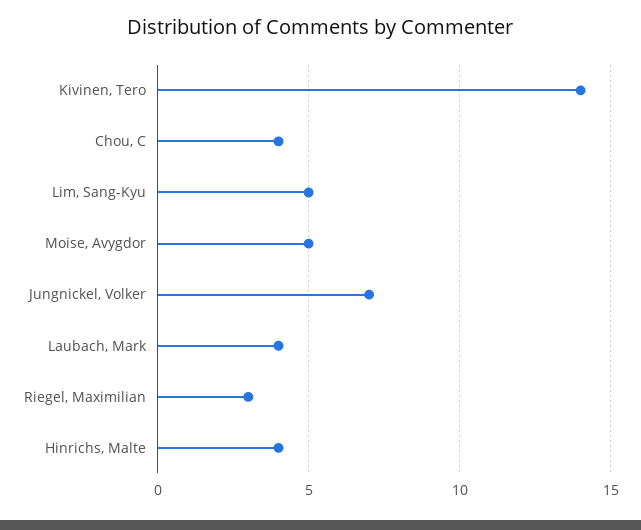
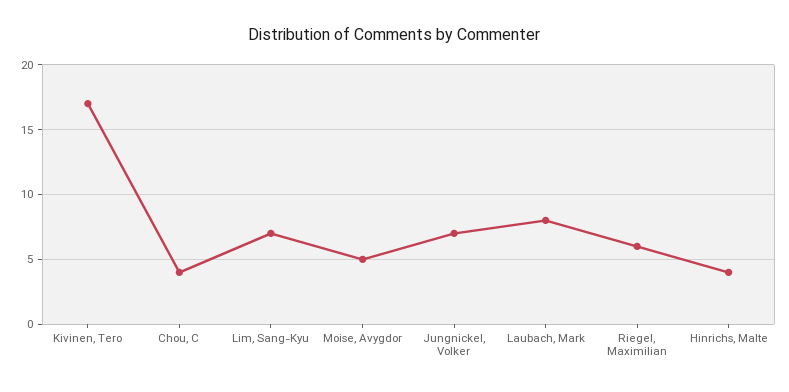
  {
-   "Kivinen, Tero": 14,
+   "Kivinen, Tero": 17,
    "Chou, C": 4,
-   "Lim, Sang-Kyu": 5,
+   "Lim, Sang-Kyu": 7,
    "Moise, Avygdor": 5,
    "Jungnickel, Volker": 7,
-   "Laubach, Mark": 4,
+   "Laubach, Mark": 8,
-   "Riegel, Maximilian": 3,
+   "Riegel, Maximilian": 6,
    "Hinrichs, Malte": 4
  }

